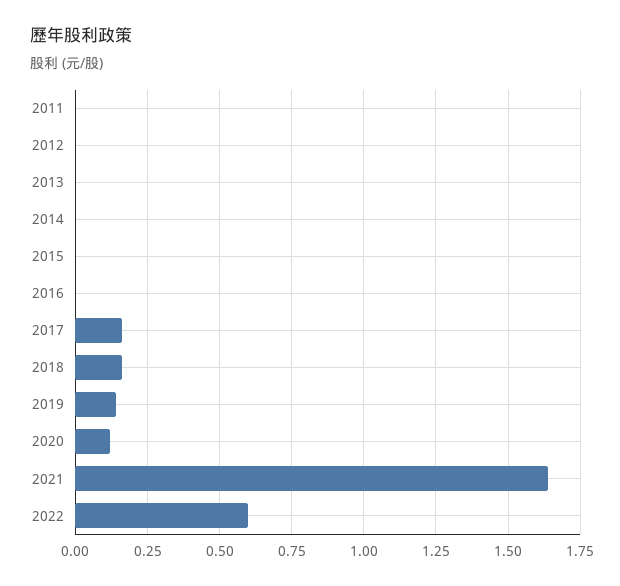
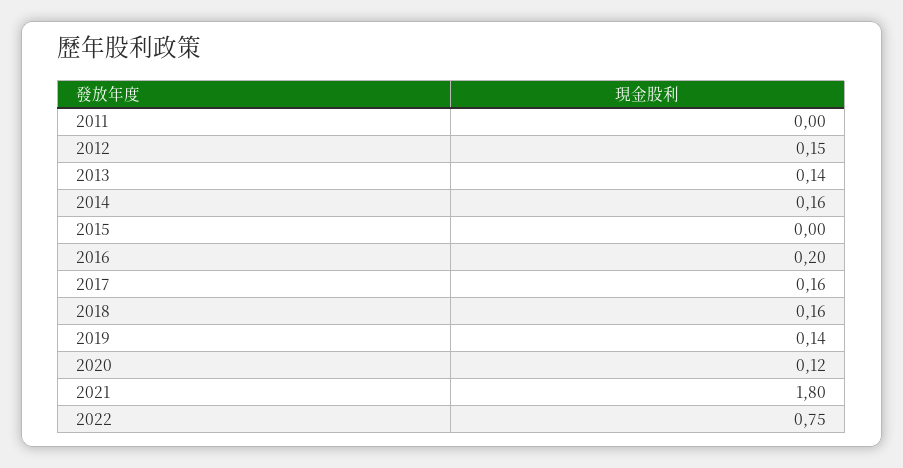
  {
    "2011": 0,
-   "2012": 0,
+   "2012": 0.15,
-   "2013": 0,
+   "2013": 0.14,
-   "2014": 0,
+   "2014": 0.16,
    "2015": 0,
-   "2016": 0,
+   "2016": 0.2,
    "2017": 0.16,
    "2018": 0.16,
    "2019": 0.14,
    "2020": 0.12,
-   "2021": 1.65,
+   "2021": 1.8,
-   "2022": 0.6
+   "2022": 0.75
  }

